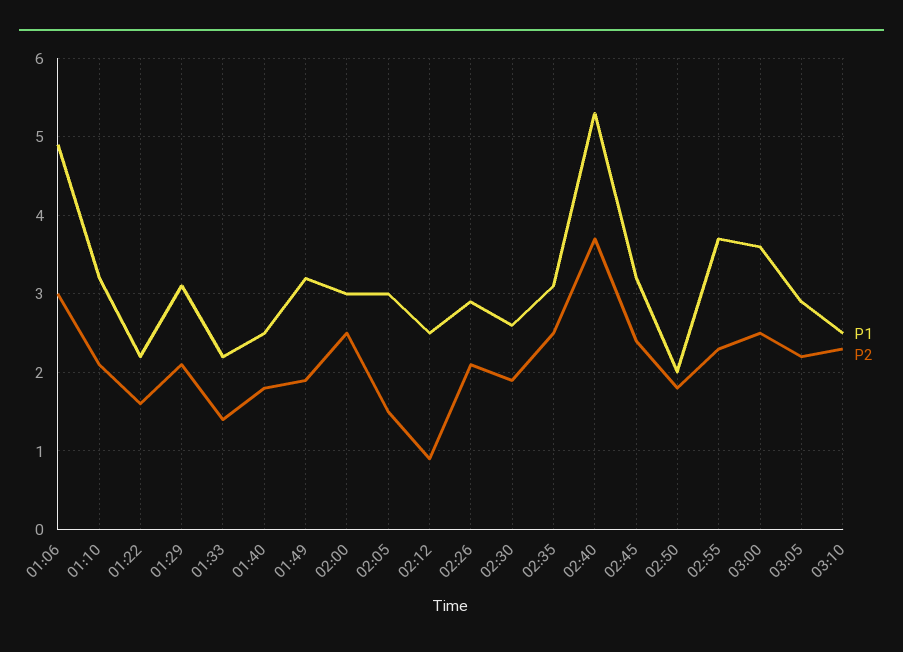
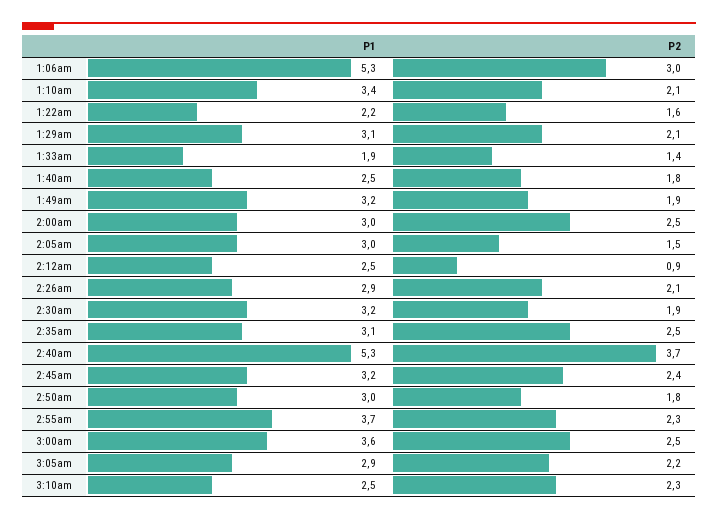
  {
    "P1": {
-     "01:06": 4.9,
+     "01:06": 5.3,
-     "01:10": 3.2,
+     "01:10": 3.4,
      "01:22": 2.2,
      "01:29": 3.1,
-     "01:33": 2.2,
+     "01:33": 1.9,
      "01:40": 2.5,
      "01:49": 3.2,
      "02:00": 3,
      "02:05": 3,
      "02:12": 2.5,
      "02:26": 2.9,
-     "02:30": 2.6,
+     "02:30": 3.2,
      "02:35": 3.1,
      "02:40": 5.3,
      "02:45": 3.2,
-     "02:50": 2,
+     "02:50": 3,
      "02:55": 3.7,
      "03:00": 3.6,
      "03:05": 2.9,
      "03:10": 2.5
    },
    "P2": {
      "01:06": 3,
      "01:10": 2.1,
      "01:22": 1.6,
      "01:29": 2.1,
      "01:33": 1.4,
      "01:40": 1.8,
      "01:49": 1.9,
      "02:00": 2.5,
      "02:05": 1.5,
      "02:12": 0.9,
      "02:26": 2.1,
      "02:30": 1.9,
      "02:35": 2.5,
      "02:40": 3.7,
      "02:45": 2.4,
      "02:50": 1.8,
      "02:55": 2.3,
      "03:00": 2.5,
      "03:05": 2.2,
      "03:10": 2.3
    }
  }

